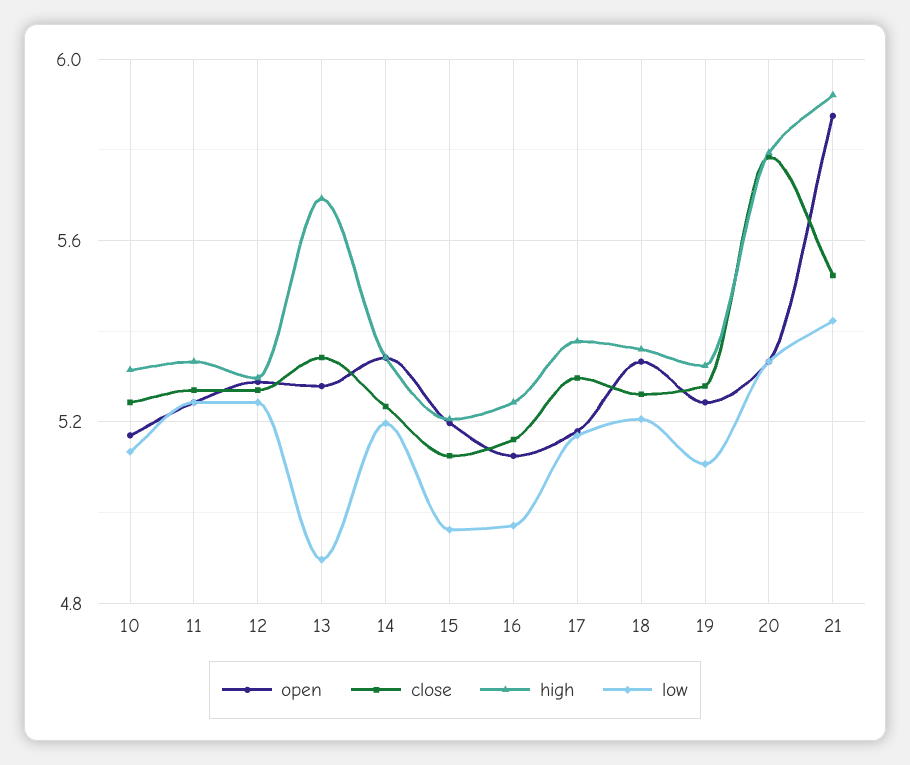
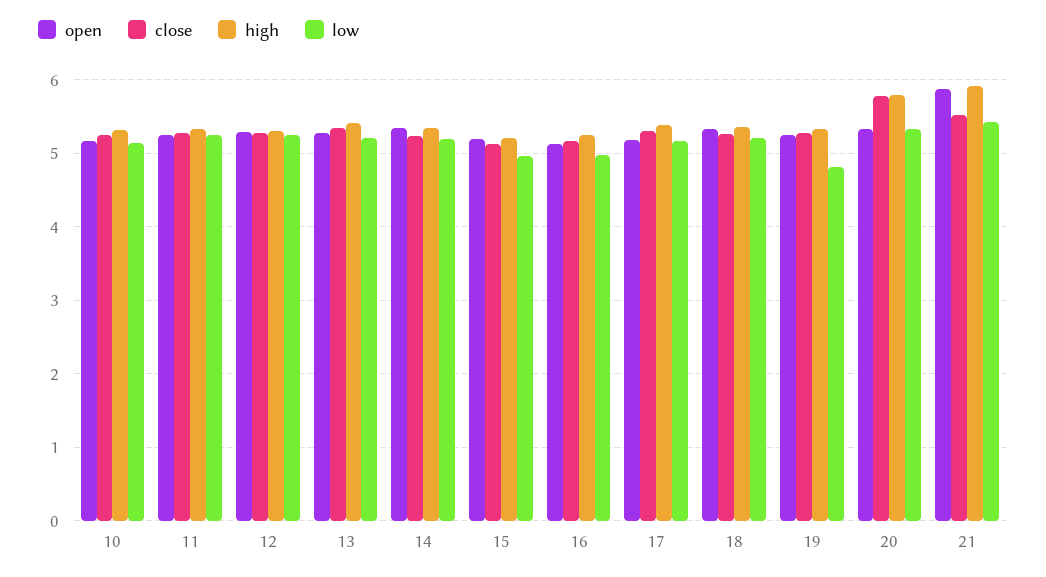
  {
    "open": {
      "10": 5.15,
      "11": 5.25,
      "12": 5.3,
      "13": 5.3,
      "14": 5.35,
      "15": 5.2,
      "16": 5.15,
      "17": 5.2,
      "18": 5.35,
      "19": 5.25,
      "20": 5.35,
      "21": 5.9
    },
    "close": {
      "10": 5.25,
      "11": 5.25,
      "12": 5.25,
      "13": 5.35,
      "14": 5.25,
      "15": 5.15,
      "16": 5.15,
      "17": 5.3,
      "18": 5.25,
      "19": 5.3,
      "20": 5.8,
      "21": 5.5
    },
    "high": {
      "10": 5.3,
      "11": 5.35,
      "12": 5.3,
-     "13": 5.7,
+     "13": 5.4,
      "14": 5.35,
      "15": 5.2,
      "16": 5.25,
      "17": 5.4,
      "18": 5.35,
      "19": 5.3,
      "20": 5.8,
      "21": 5.9
    },
    "low": {
      "10": 5.15,
      "11": 5.25,
      "12": 5.25,
-     "13": 4.9,
+     "13": 5.2,
      "14": 5.2,
      "15": 4.95,
      "16": 4.95,
      "17": 5.15,
      "18": 5.2,
-     "19": 5.1,
+     "19": 4.8,
      "20": 5.35,
      "21": 5.4
    }
  }

